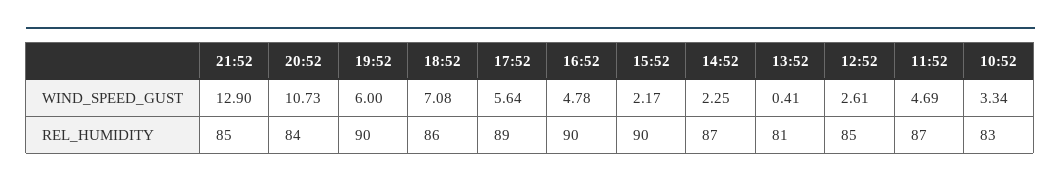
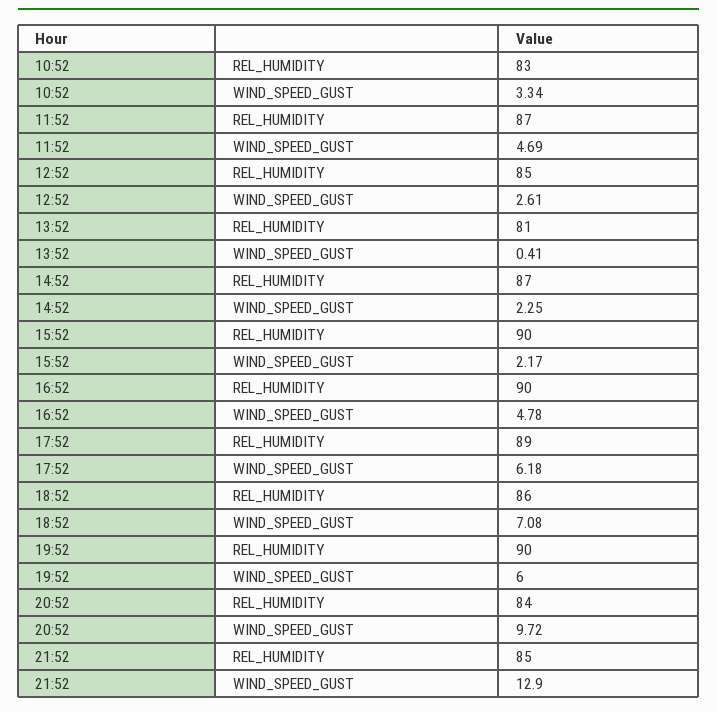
  {
    "21:52": {
      "WIND_SPEED_GUST": 12.9,
      "REL_HUMIDITY": 85
    },
    "20:52": {
-     "WIND_SPEED_GUST": 10.73,
+     "WIND_SPEED_GUST": 9.72,
      "REL_HUMIDITY": 84
    },
    "19:52": {
      "WIND_SPEED_GUST": 6,
      "REL_HUMIDITY": 90
    },
    "18:52": {
      "WIND_SPEED_GUST": 7.08,
      "REL_HUMIDITY": 86
    },
    "17:52": {
-     "WIND_SPEED_GUST": 5.64,
+     "WIND_SPEED_GUST": 6.18,
      "REL_HUMIDITY": 89
    },
    "16:52": {
      "WIND_SPEED_GUST": 4.78,
      "REL_HUMIDITY": 90
    },
    "15:52": {
      "WIND_SPEED_GUST": 2.17,
      "REL_HUMIDITY": 90
    },
    "14:52": {
      "WIND_SPEED_GUST": 2.25,
      "REL_HUMIDITY": 87
    },
    "13:52": {
      "WIND_SPEED_GUST": 0.41,
      "REL_HUMIDITY": 81
    },
    "12:52": {
      "WIND_SPEED_GUST": 2.61,
      "REL_HUMIDITY": 85
    },
    "11:52": {
      "WIND_SPEED_GUST": 4.69,
      "REL_HUMIDITY": 87
    },
    "10:52": {
      "WIND_SPEED_GUST": 3.34,
      "REL_HUMIDITY": 83
    }
  }

